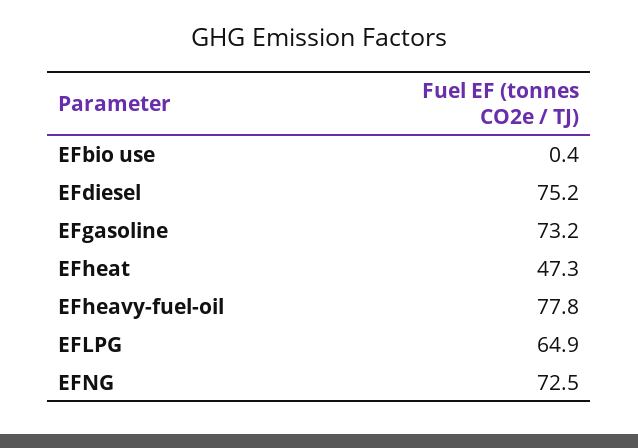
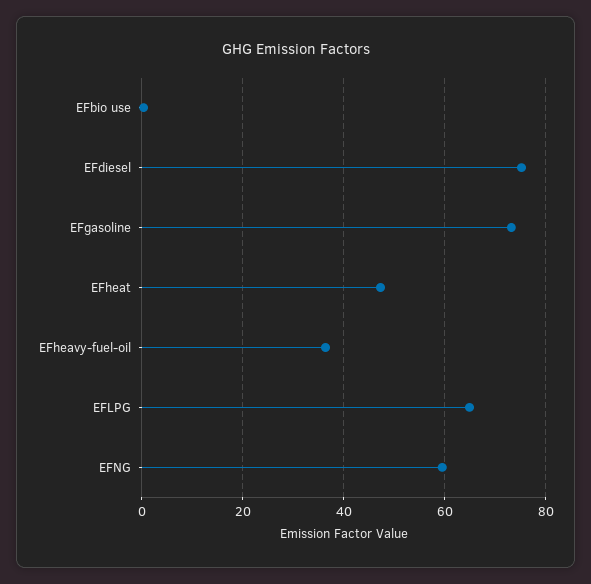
  {
    "EFbio use": 0.4,
    "EFdiesel": 75.2,
    "EFgasoline": 73.2,
    "EFheat": 47.3,
-   "EFheavy-fuel-oil": 77.8,
+   "EFheavy-fuel-oil": 36,
    "EFLPG": 64.9,
-   "EFNG": 72.5
+   "EFNG": 60
  }

